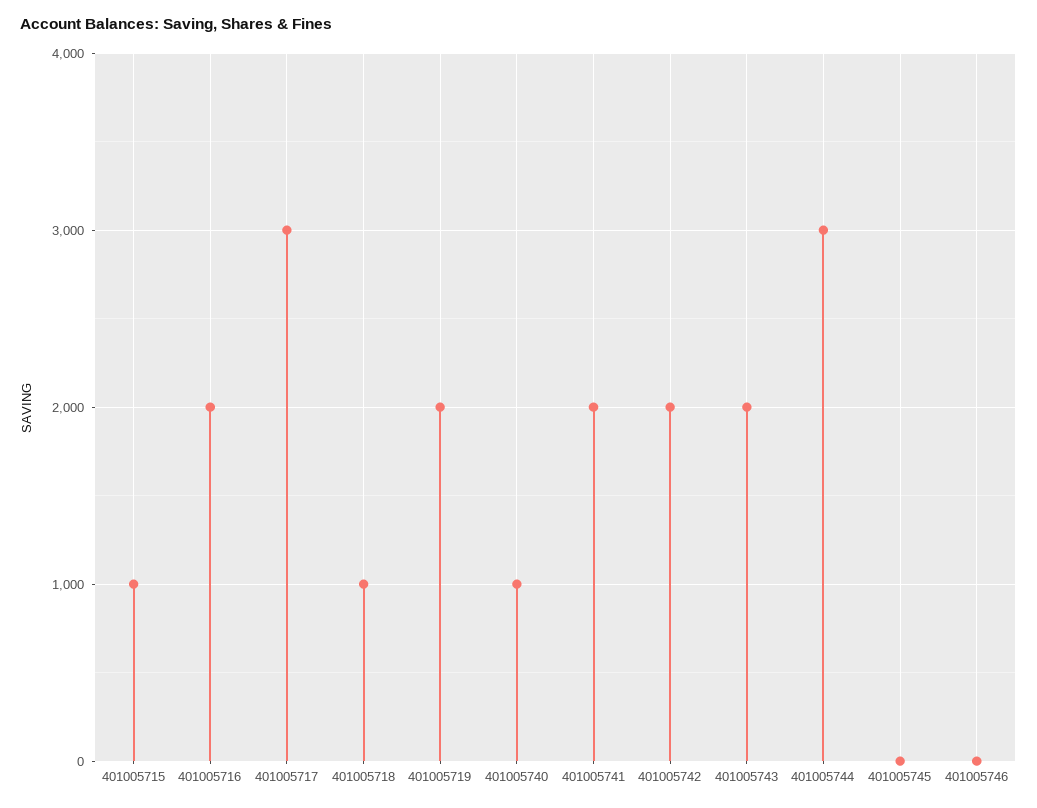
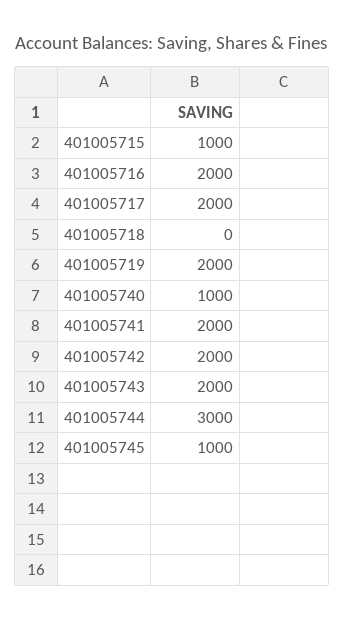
  {
    "401005715": 1000,
    "401005716": 2000,
-   "401005717": 3000,
+   "401005717": 2000,
-   "401005718": 1000,
+   "401005718": 0,
    "401005719": 2000,
    "401005740": 1000,
    "401005741": 2000,
    "401005742": 2000,
    "401005743": 2000,
    "401005744": 3000,
-   "401005745": 0,
+   "401005745": 1000
-   "401005746": 0
  }

